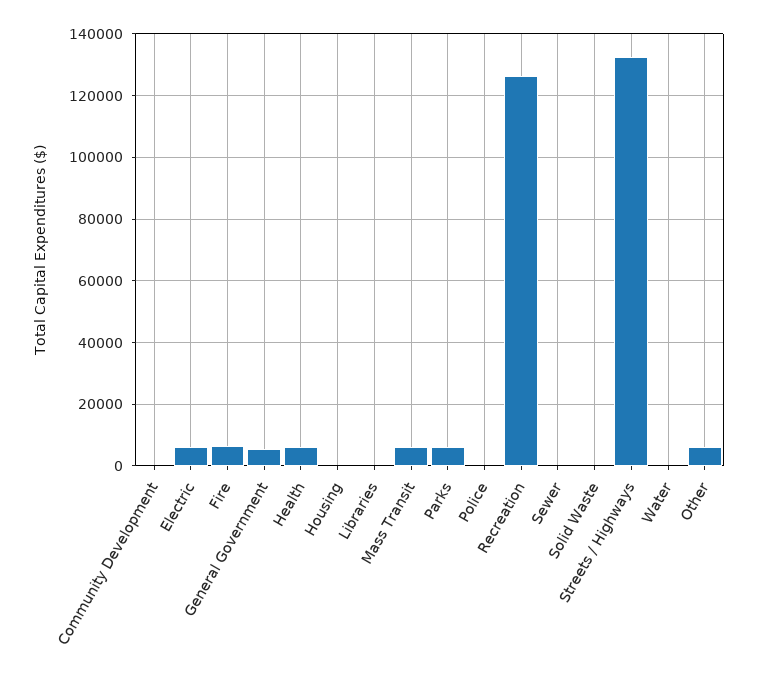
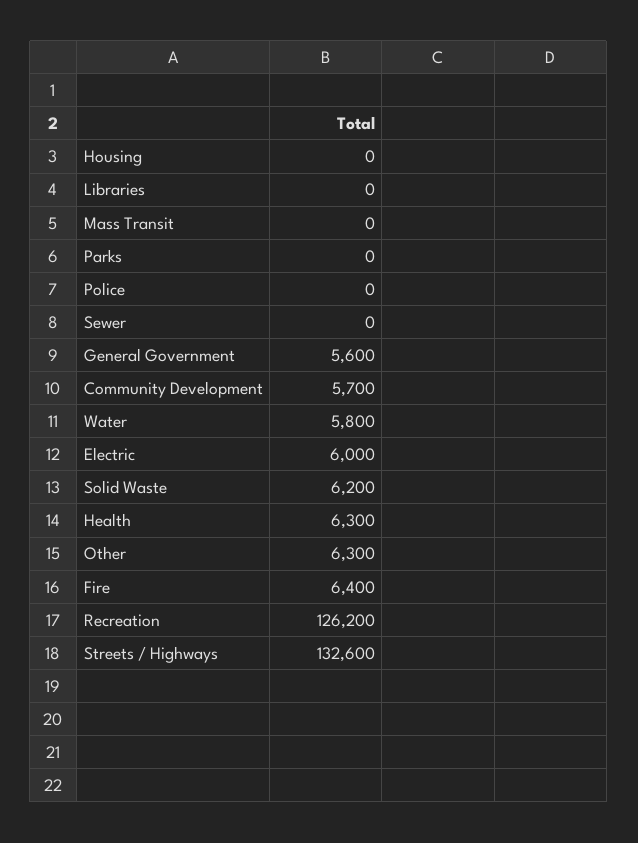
  {
-   "Community Development": 0,
+   "Community Development": 5700,
    "Electric": 6000,
    "Fire": 6400,
    "General Government": 5600,
    "Health": 6300,
    "Housing": 0,
    "Libraries": 0,
-   "Mass Transit": 6000,
+   "Mass Transit": 0,
-   "Parks": 6000,
+   "Parks": 0,
    "Police": 0,
    "Recreation": 126200,
    "Sewer": 0,
-   "Solid Waste": 0,
+   "Solid Waste": 6200,
    "Streets / Highways": 132600,
-   "Water": 0,
+   "Water": 5800,
    "Other": 6300
  }

